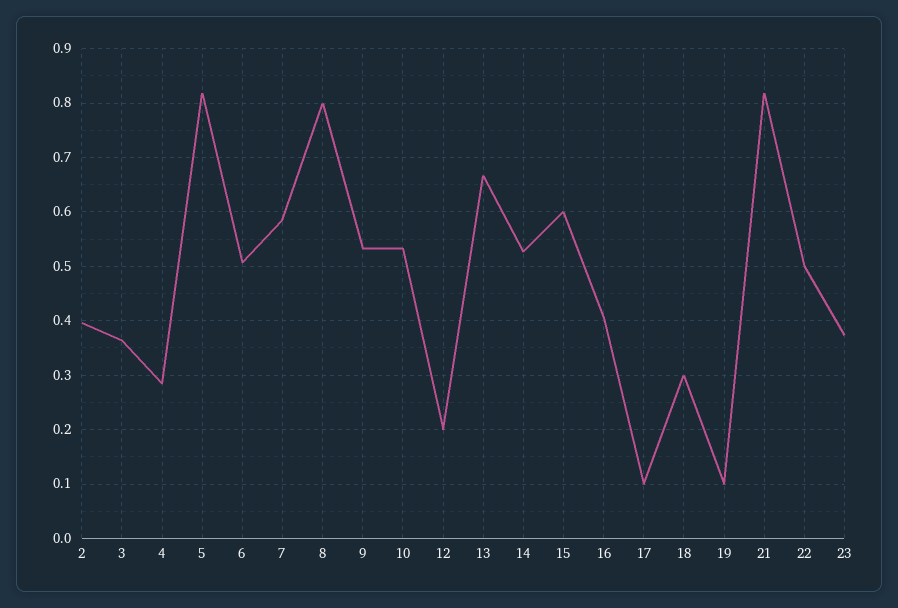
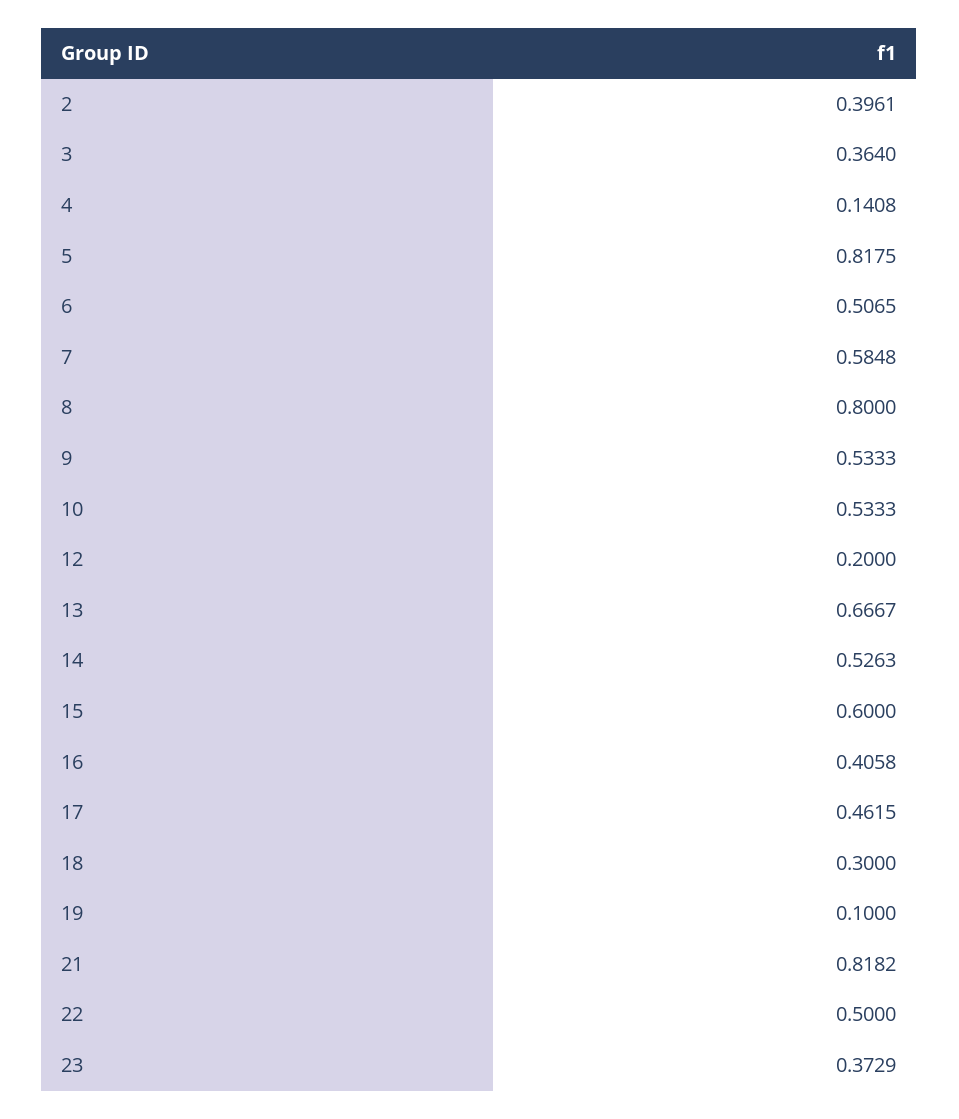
  {
    "2": 0.3961,
    "3": 0.364,
-   "4": 0.28,
+   "4": 0.1408,
    "5": 0.8175,
    "6": 0.5065,
    "7": 0.5848,
    "8": 0.8,
    "9": 0.5333,
    "10": 0.5333,
    "12": 0.2,
    "13": 0.6667,
    "14": 0.5263,
    "15": 0.6,
    "16": 0.4058,
-   "17": 0.1,
+   "17": 0.4615,
    "18": 0.3,
    "19": 0.1,
    "21": 0.8182,
    "22": 0.5,
    "23": 0.3729
  }

